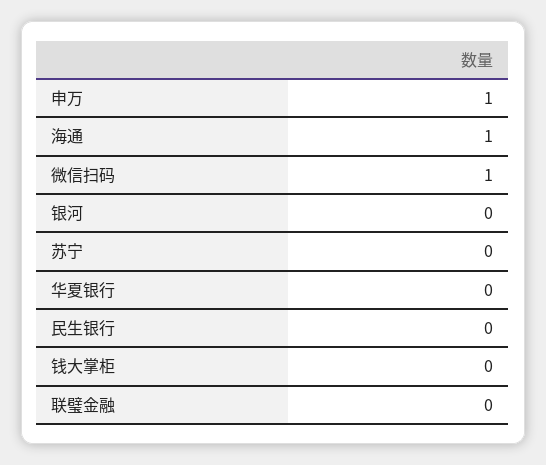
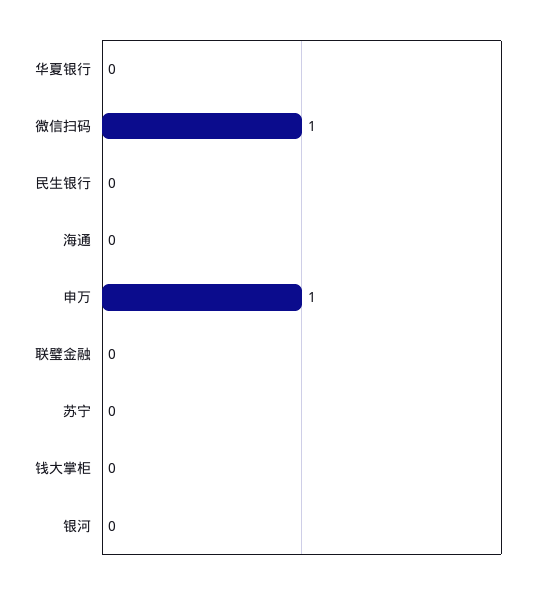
  {
    "申万": 1,
-   "海通": 1,
+   "海通": 0,
    "微信扫码": 1,
    "银河": 0,
    "苏宁": 0,
    "华夏银行": 0,
    "民生银行": 0,
    "钱大掌柜": 0,
    "联璧金融": 0
  }

